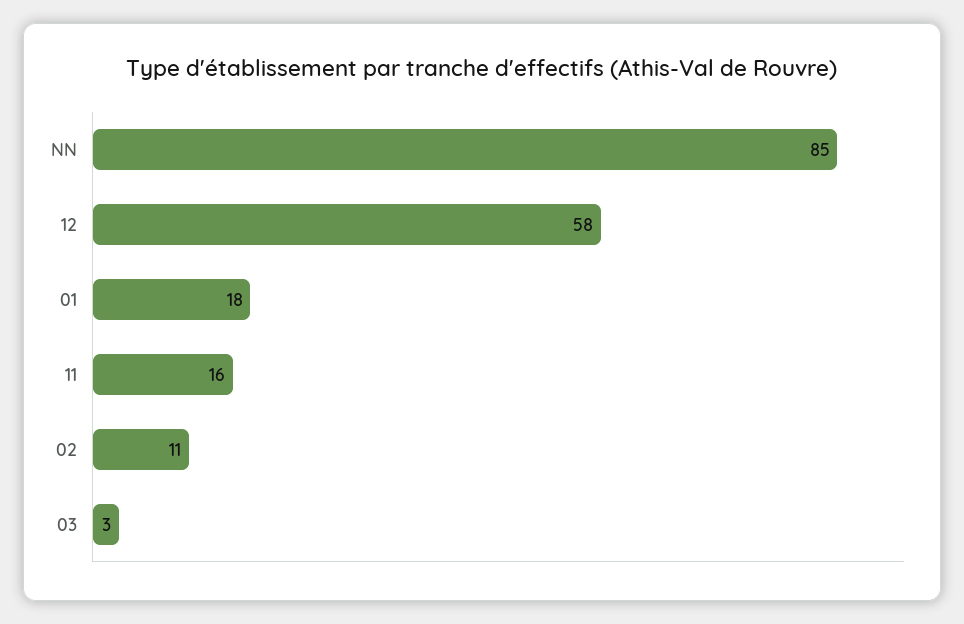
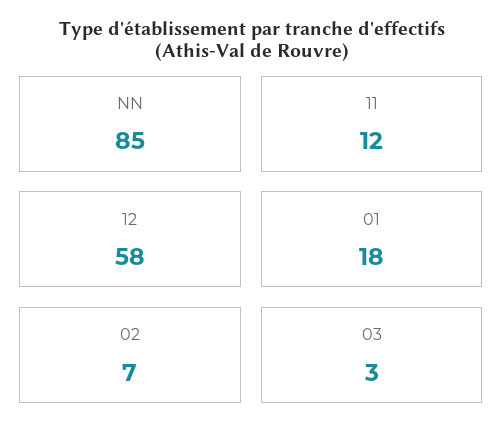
  {
    "NN": 85,
    "12": 58,
    "01": 18,
-   "11": 16,
+   "11": 12,
-   "02": 11,
+   "02": 7,
    "03": 3
  }

